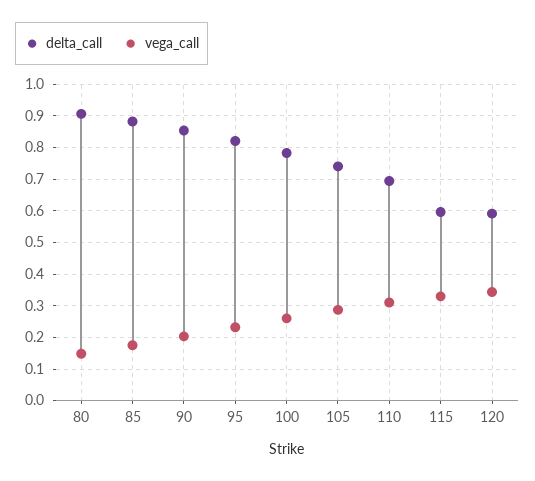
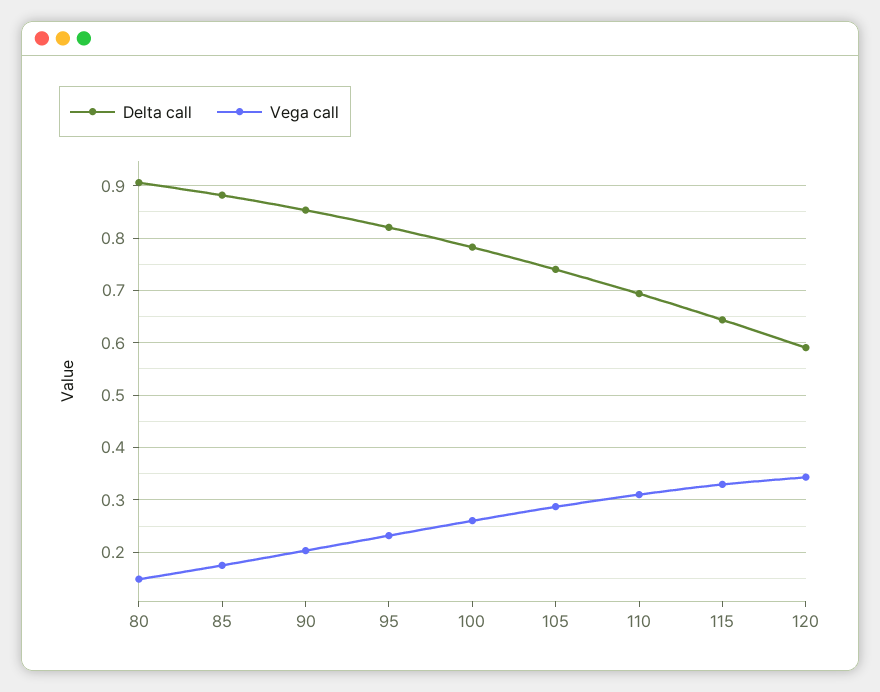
  {
    "delta_call": {
      "80": 0.9,
      "85": 0.88,
      "90": 0.86,
      "95": 0.82,
      "100": 0.78,
      "105": 0.74,
      "110": 0.7,
-     "115": 0.6,
+     "115": 0.64,
      "120": 0.6
    },
    "vega_call": {
      "80": 0.14,
      "85": 0.18,
      "90": 0.2,
      "95": 0.24,
      "100": 0.26,
      "105": 0.28,
      "110": 0.32,
      "115": 0.32,
      "120": 0.34
    }
  }

